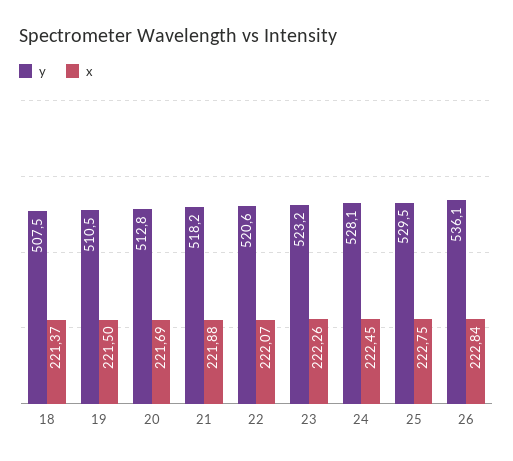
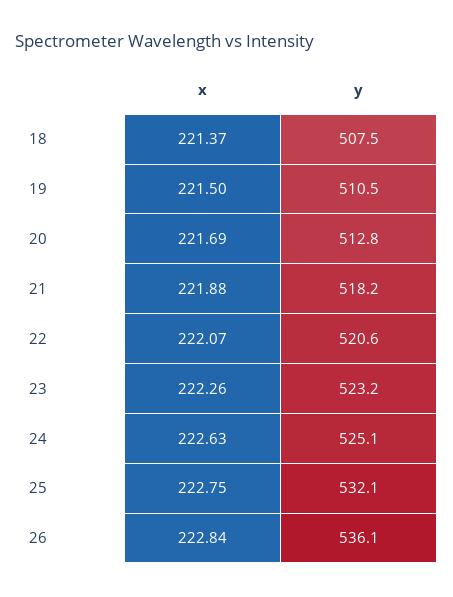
  {
    "y": {
      "18": 507.5,
      "19": 510.5,
      "20": 512.8,
      "21": 518.2,
      "22": 520.6,
      "23": 523.2,
-     "24": 528.1,
+     "24": 525.1,
-     "25": 529.5,
+     "25": 532.1,
      "26": 536.1
    },
    "x": {
      "18": 221.37,
      "19": 221.5,
      "20": 221.69,
      "21": 221.88,
      "22": 222.07,
      "23": 222.26,
-     "24": 222.45,
+     "24": 222.63,
      "25": 222.75,
      "26": 222.84
    }
  }

